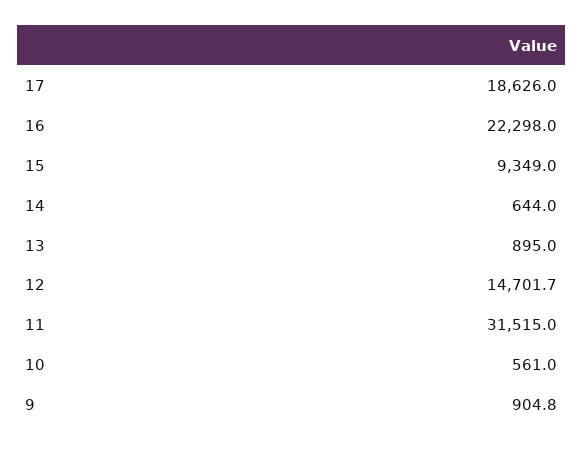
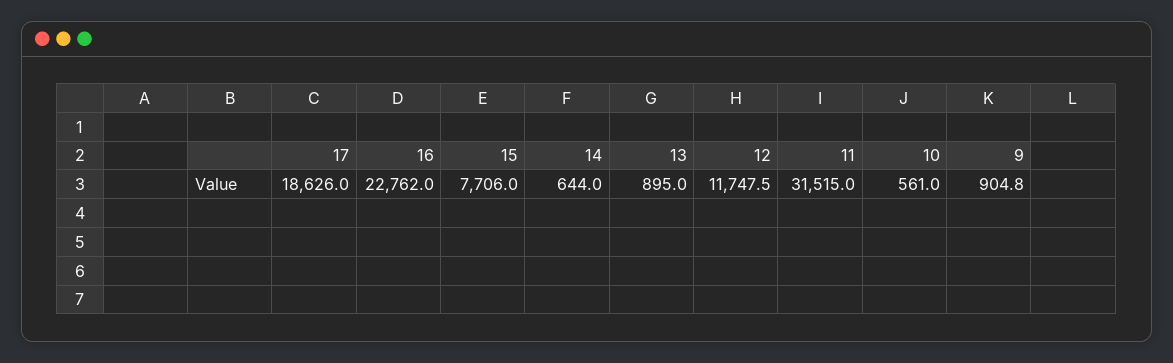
  {
    "17": 18626,
-   "16": 22298,
+   "16": 22762,
-   "15": 9349,
+   "15": 7706,
    "14": 644,
    "13": 895,
-   "12": 14701.7,
+   "12": 11747.5,
    "11": 31515,
    "10": 561,
    "9": 904.8
  }

